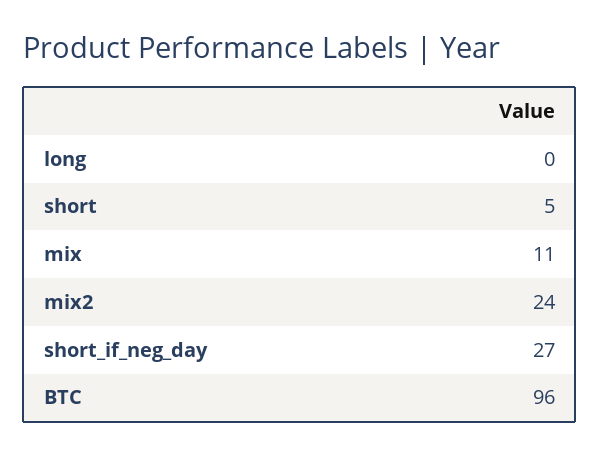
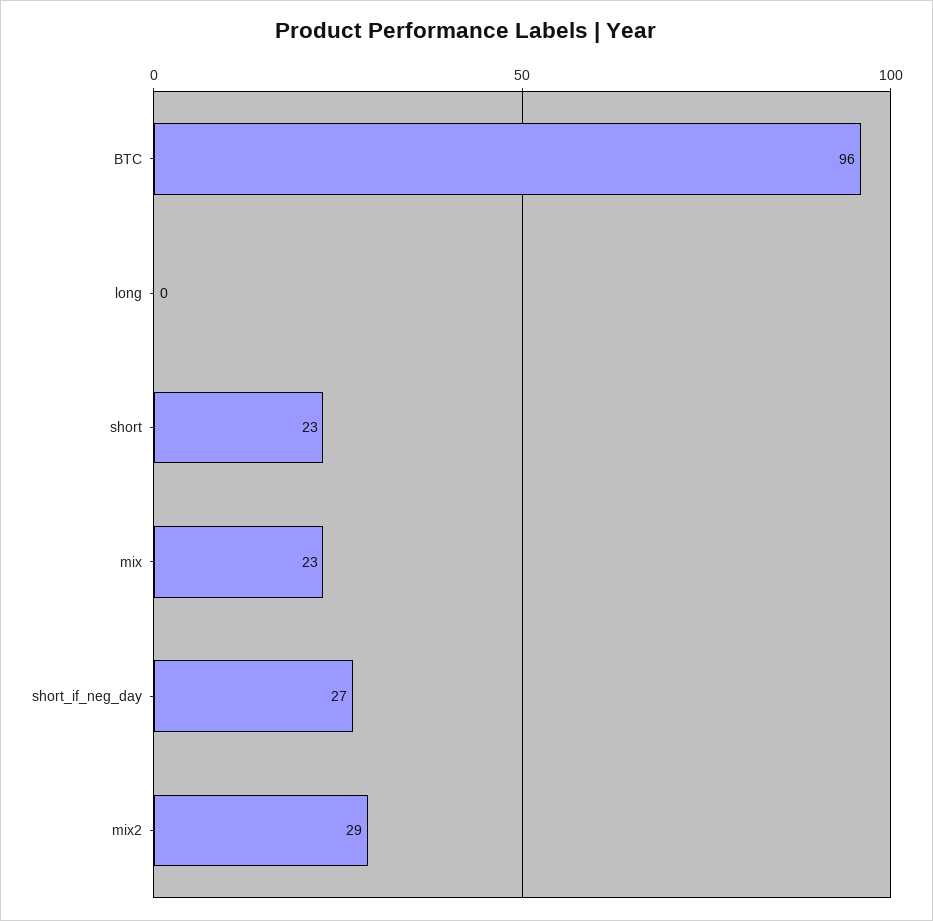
  {
    "long": 0,
-   "short": 5,
+   "short": 23,
-   "mix": 11,
+   "mix": 23,
-   "mix2": 24,
+   "mix2": 29,
    "short_if_neg_day": 27,
    "BTC": 96
  }

